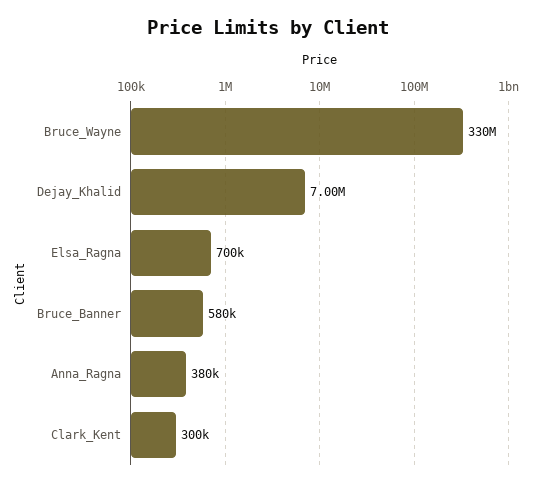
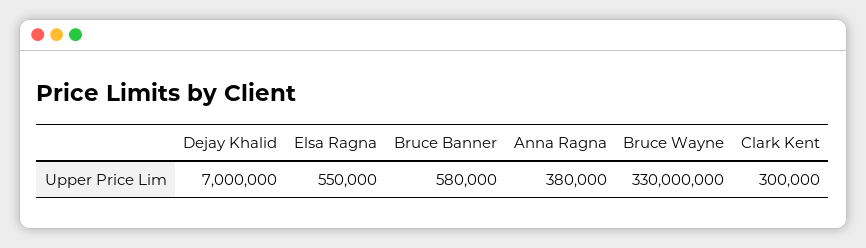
  {
    "Bruce_Wayne": 330000000,
    "Dejay_Khalid": 7000000,
-   "Elsa_Ragna": 700000,
+   "Elsa_Ragna": 550000,
    "Bruce_Banner": 580000,
    "Anna_Ragna": 380000,
    "Clark_Kent": 300000
  }

